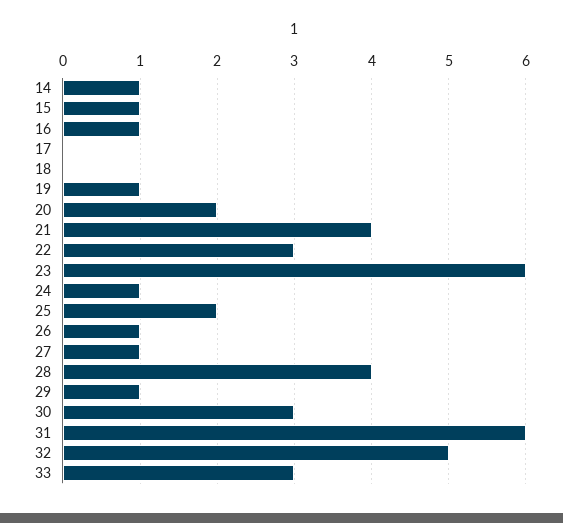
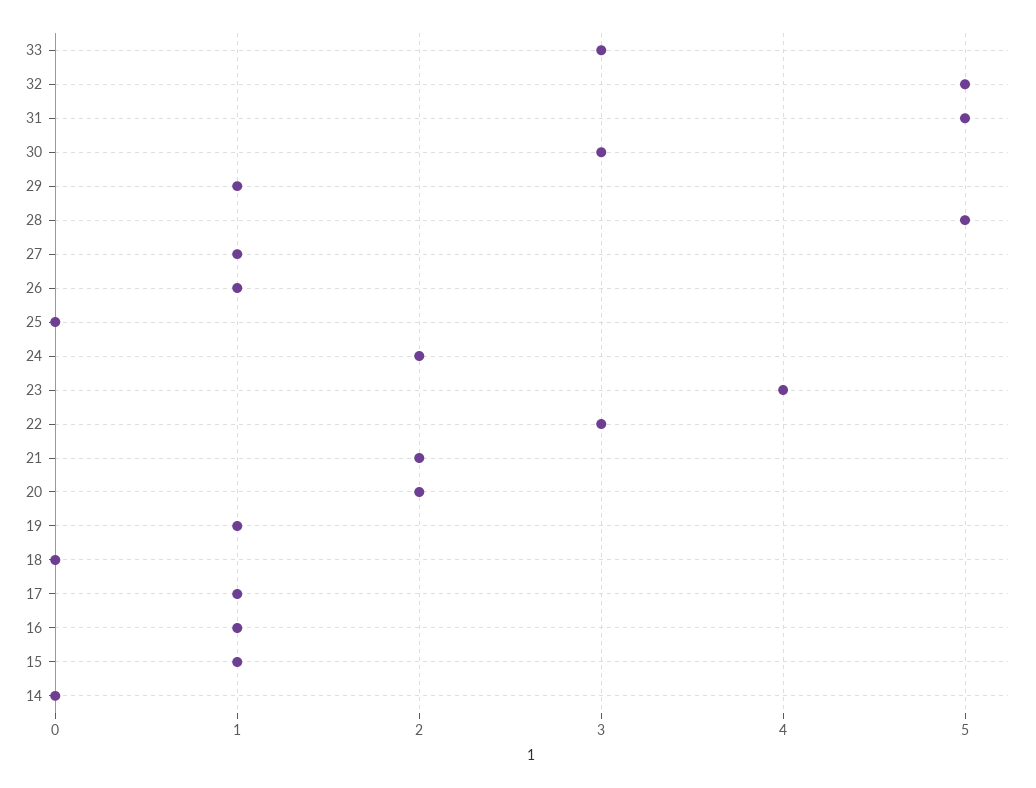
  {
-   "14": 1,
+   "14": 0,
    "15": 1,
    "16": 1,
-   "17": 0,
+   "17": 1,
    "18": 0,
    "19": 1,
    "20": 2,
-   "21": 4,
+   "21": 2,
    "22": 3,
-   "23": 6,
+   "23": 4,
-   "24": 1,
+   "24": 2,
-   "25": 2,
+   "25": 0,
    "26": 1,
    "27": 1,
-   "28": 4,
+   "28": 5,
    "29": 1,
    "30": 3,
-   "31": 6,
+   "31": 5,
    "32": 5,
    "33": 3
  }

